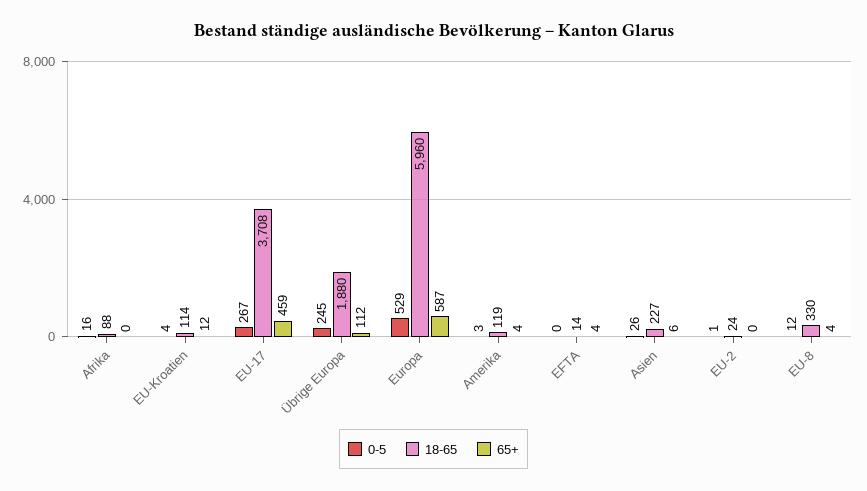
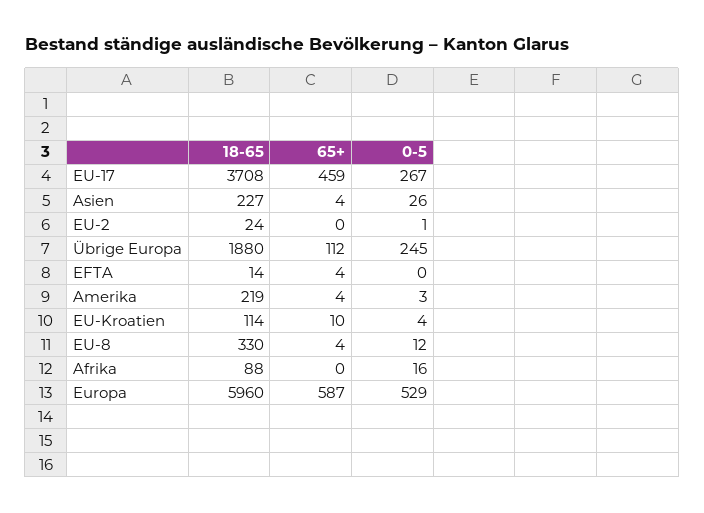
  {
    "0-5": {
      "Afrika": 16,
      "EU-Kroatien": 4,
      "EU-17": 267,
      "Übrige Europa": 245,
      "Europa": 529,
      "Amerika": 3,
      "EFTA": 0,
      "Asien": 26,
      "EU-2": 1,
      "EU-8": 12
    },
    "18-65": {
      "Afrika": 88,
      "EU-Kroatien": 114,
      "EU-17": 3708,
      "Übrige Europa": 1880,
      "Europa": 5960,
-     "Amerika": 119,
+     "Amerika": 219,
      "EFTA": 14,
      "Asien": 227,
      "EU-2": 24,
      "EU-8": 330
    },
    "65+": {
      "Afrika": 0,
-     "EU-Kroatien": 12,
+     "EU-Kroatien": 10,
      "EU-17": 459,
      "Übrige Europa": 112,
      "Europa": 587,
      "Amerika": 4,
      "EFTA": 4,
-     "Asien": 6,
+     "Asien": 4,
      "EU-2": 0,
      "EU-8": 4
    }
  }

